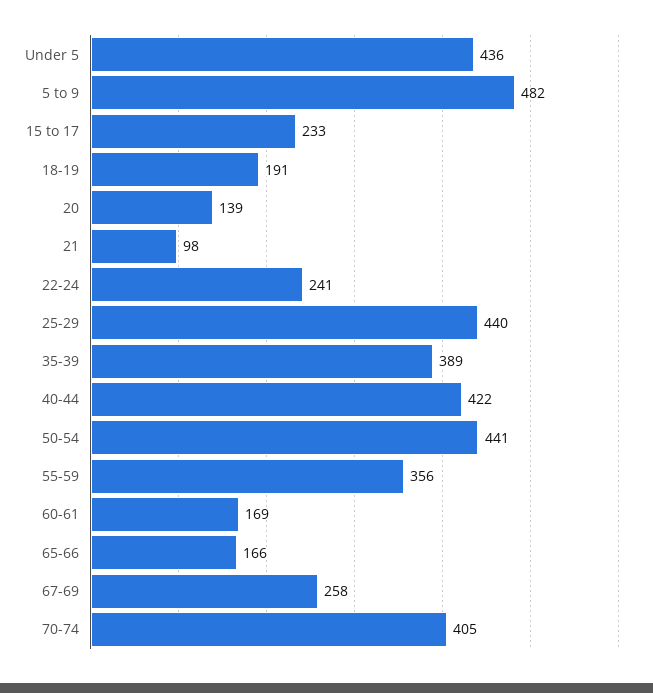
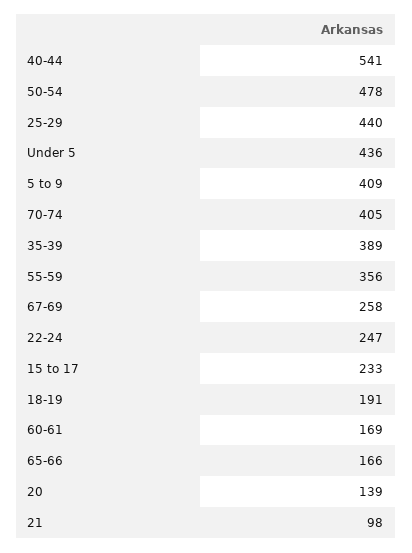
  {
    "Under 5": 436,
-   "5 to 9": 482,
+   "5 to 9": 409,
    "15 to 17": 233,
    "18-19": 191,
    "20": 139,
    "21": 98,
-   "22-24": 241,
+   "22-24": 247,
    "25-29": 440,
    "35-39": 389,
-   "40-44": 422,
+   "40-44": 541,
-   "50-54": 441,
+   "50-54": 478,
    "55-59": 356,
    "60-61": 169,
    "65-66": 166,
    "67-69": 258,
    "70-74": 405
  }

